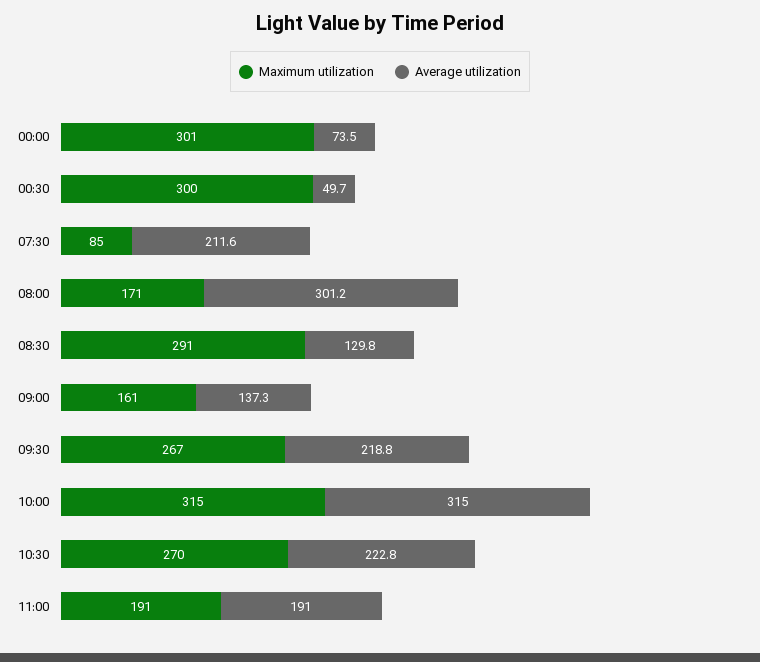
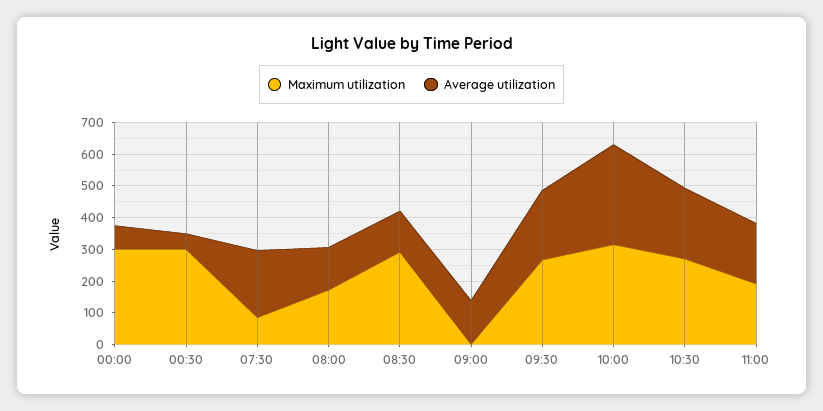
  {
    "Maximum utilization": {
      "00:00": 301,
      "00:30": 300,
      "07:30": 85,
      "08:00": 171,
      "08:30": 291,
-     "09:00": 161,
+     "09:00": 0,
      "09:30": 267,
      "10:00": 315,
      "10:30": 270,
      "11:00": 191
    },
    "Average utilization": {
      "00:00": 73.5,
      "00:30": 49.7,
      "07:30": 211.6,
-     "08:00": 301.2,
+     "08:00": 150,
      "08:30": 129.8,
      "09:00": 137.3,
      "09:30": 218.8,
      "10:00": 315,
      "10:30": 222.8,
      "11:00": 191
    }
  }

